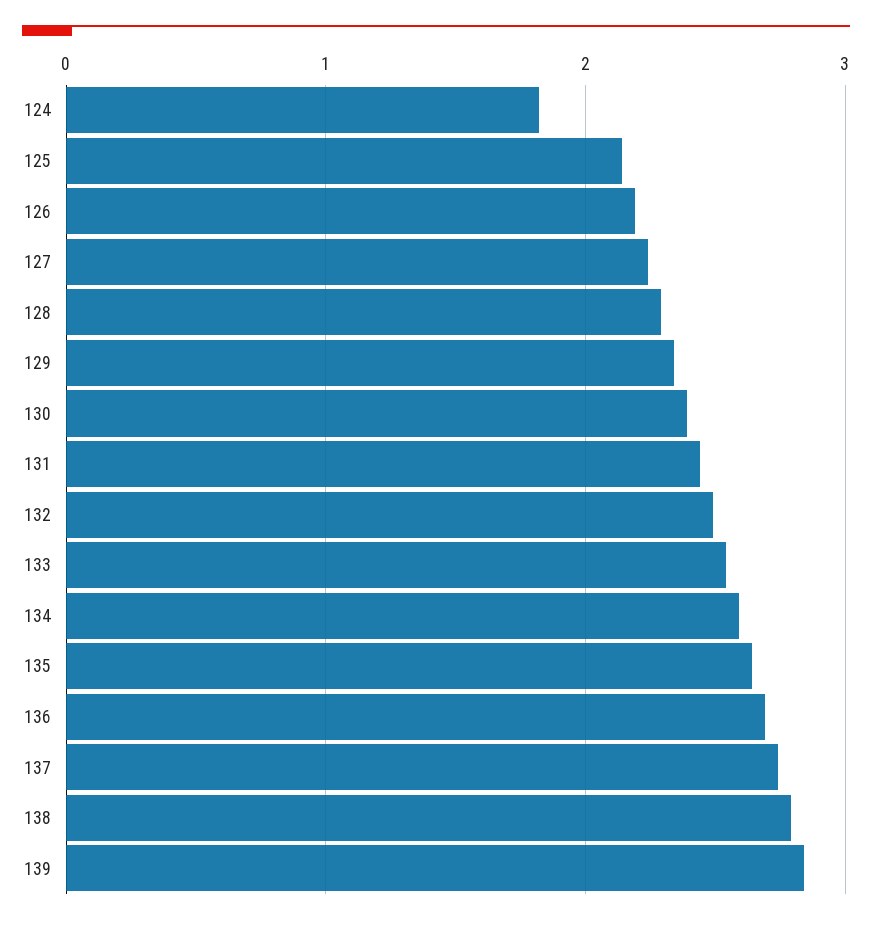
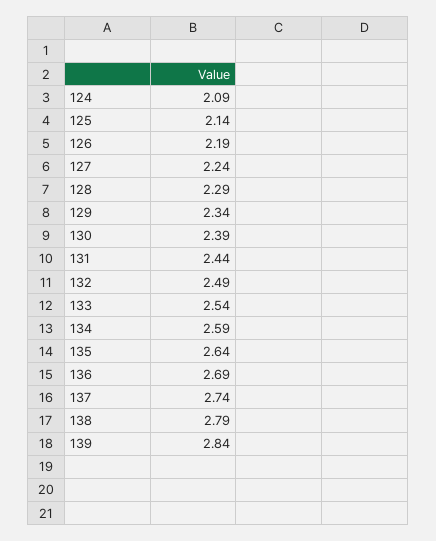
  {
-   "124": 1.8,
+   "124": 2.09,
    "125": 2.14,
    "126": 2.19,
    "127": 2.24,
    "128": 2.29,
    "129": 2.34,
    "130": 2.39,
    "131": 2.44,
    "132": 2.49,
    "133": 2.54,
    "134": 2.59,
    "135": 2.64,
    "136": 2.69,
    "137": 2.74,
    "138": 2.79,
    "139": 2.84
  }

